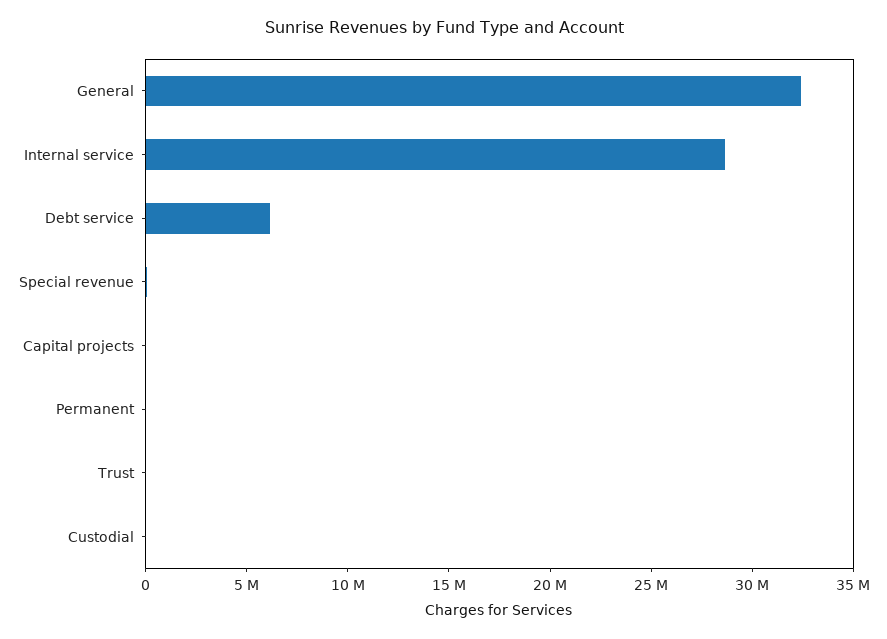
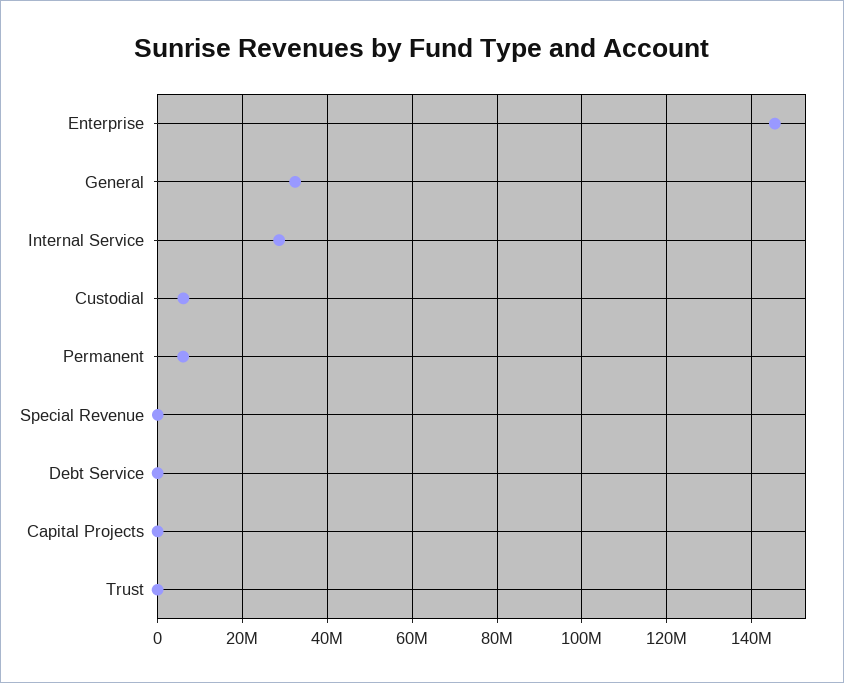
  {
    "General": 32000000,
    "Internal service": 29000000,
-   "Debt service": 6000000,
+   "Debt service": 0,
    "Special revenue": 0,
    "Capital projects": 0,
-   "Permanent": 0,
+   "Permanent": 6000000,
    "Trust": 0,
-   "Custodial": 0
+   "Custodial": 6000000,
+   "Enterprise": 146000000
  }

